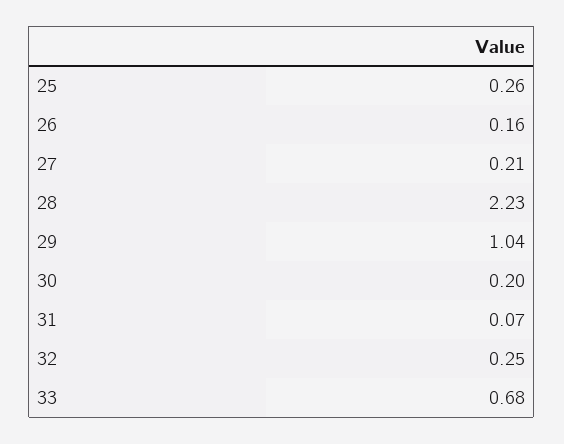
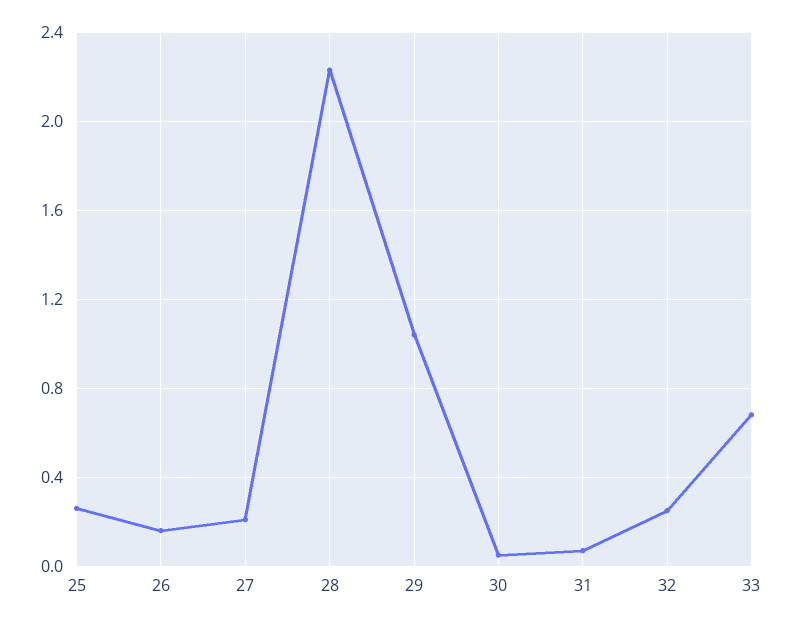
  {
    "25": 0.26,
    "26": 0.16,
    "27": 0.21,
    "28": 2.23,
    "29": 1.04,
-   "30": 0.2,
+   "30": 0.05,
    "31": 0.07,
    "32": 0.25,
    "33": 0.68
  }

